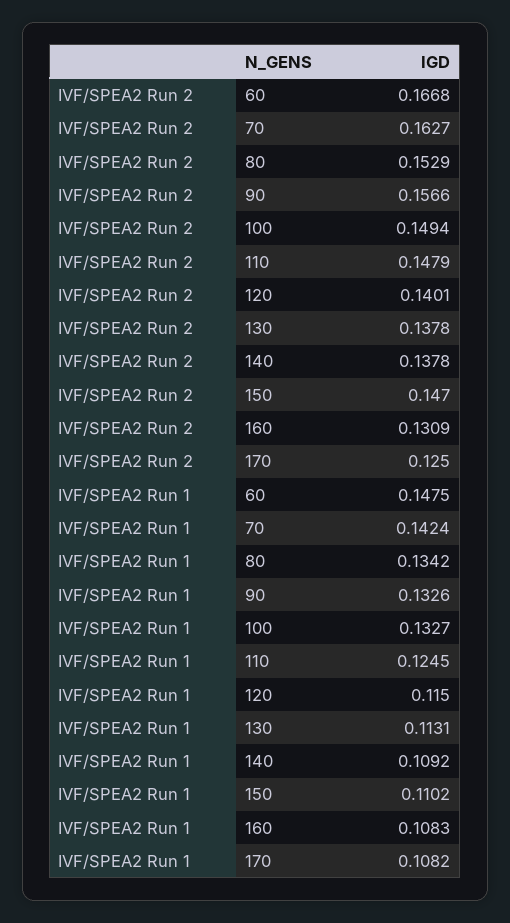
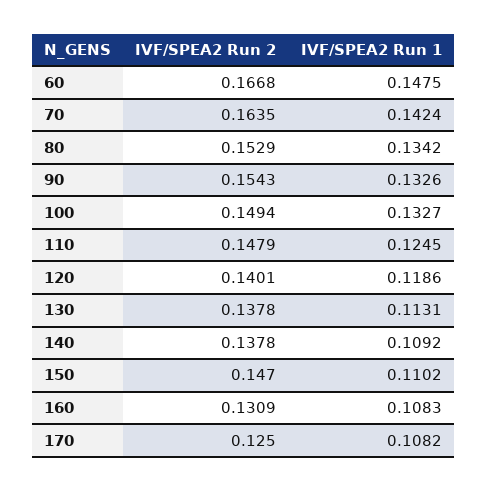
  {
    "IVF/SPEA2 Run 2": {
      "60": 0.1668,
-     "70": 0.1627,
+     "70": 0.1635,
      "80": 0.1529,
-     "90": 0.1566,
+     "90": 0.1543,
      "100": 0.1494,
      "110": 0.1479,
      "120": 0.1401,
      "130": 0.1378,
      "140": 0.1378,
      "150": 0.147,
      "160": 0.1309,
      "170": 0.125
    },
    "IVF/SPEA2 Run 1": {
      "60": 0.1475,
      "70": 0.1424,
      "80": 0.1342,
      "90": 0.1326,
      "100": 0.1327,
      "110": 0.1245,
-     "120": 0.115,
+     "120": 0.1186,
      "130": 0.1131,
      "140": 0.1092,
      "150": 0.1102,
      "160": 0.1083,
      "170": 0.1082
    }
  }

